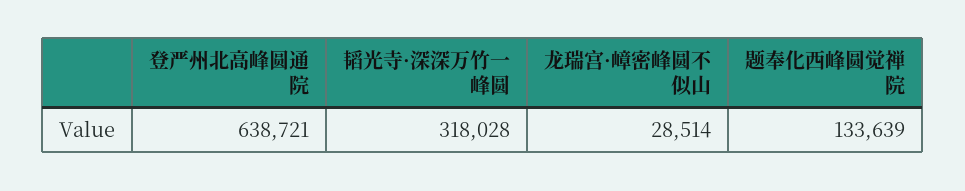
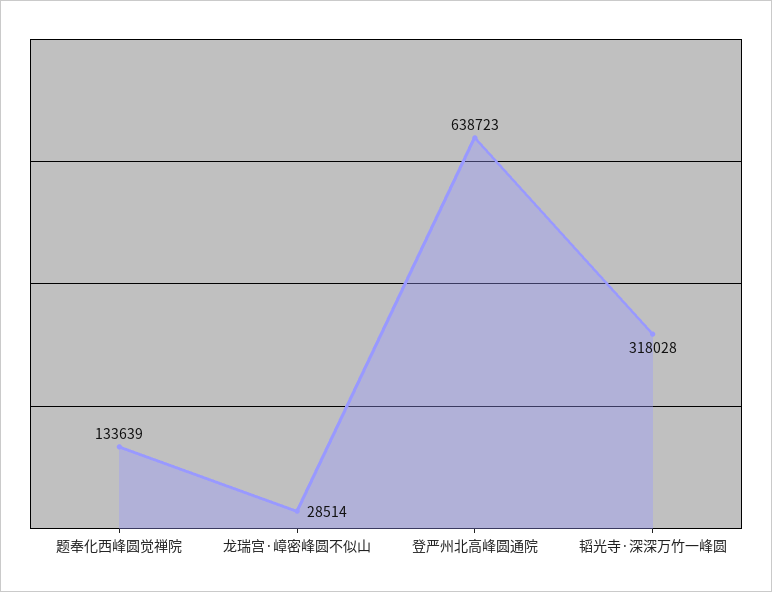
  {
-   "登严州北高峰圆通院": 638721,
+   "登严州北高峰圆通院": 638723,
    "韬光寺·深深万竹一峰圆": 318028,
    "龙瑞宫·嶂密峰圆不似山": 28514,
    "题奉化西峰圆觉禅院": 133639
  }

